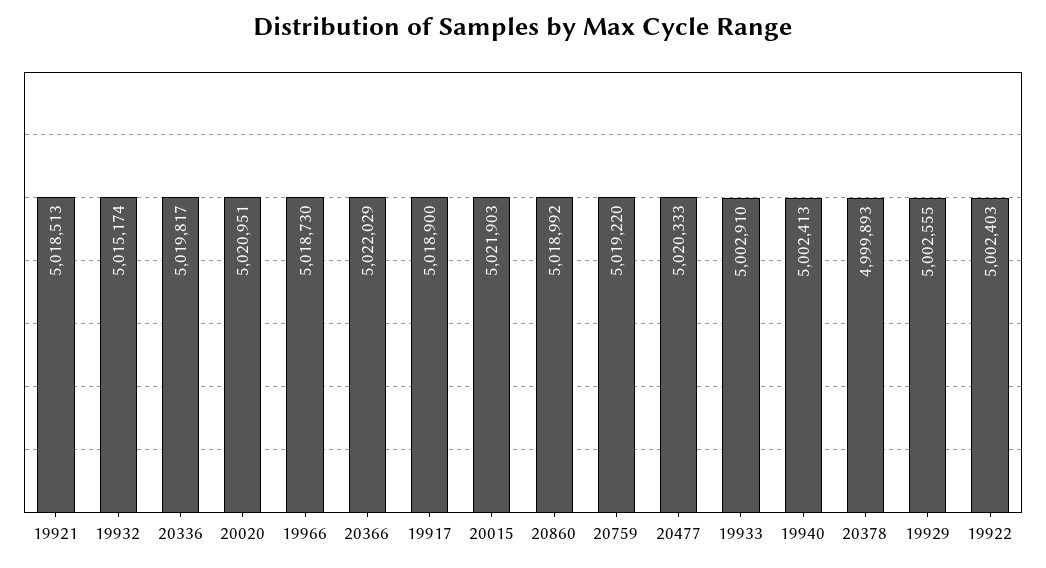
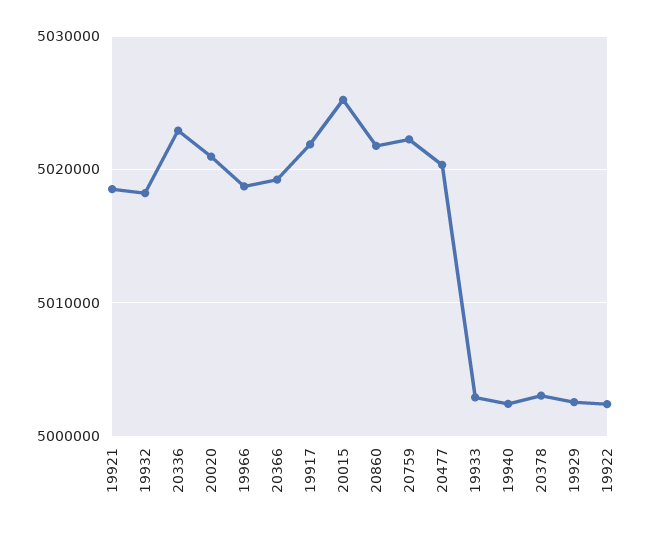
  {
    "19921": 5018513,
-   "19932": 5015174,
+   "19932": 5018000,
-   "20336": 5019817,
+   "20336": 5023000,
    "20020": 5020951,
    "19966": 5018730,
-   "20366": 5022029,
+   "20366": 5019000,
-   "19917": 5018900,
+   "19917": 5022000,
-   "20015": 5021903,
+   "20015": 5025000,
-   "20860": 5018992,
+   "20860": 5022000,
-   "20759": 5019220,
+   "20759": 5022000,
    "20477": 5020333,
    "19933": 5002910,
    "19940": 5002413,
-   "20378": 4999893,
+   "20378": 5003000,
    "19929": 5002555,
    "19922": 5002403
  }

